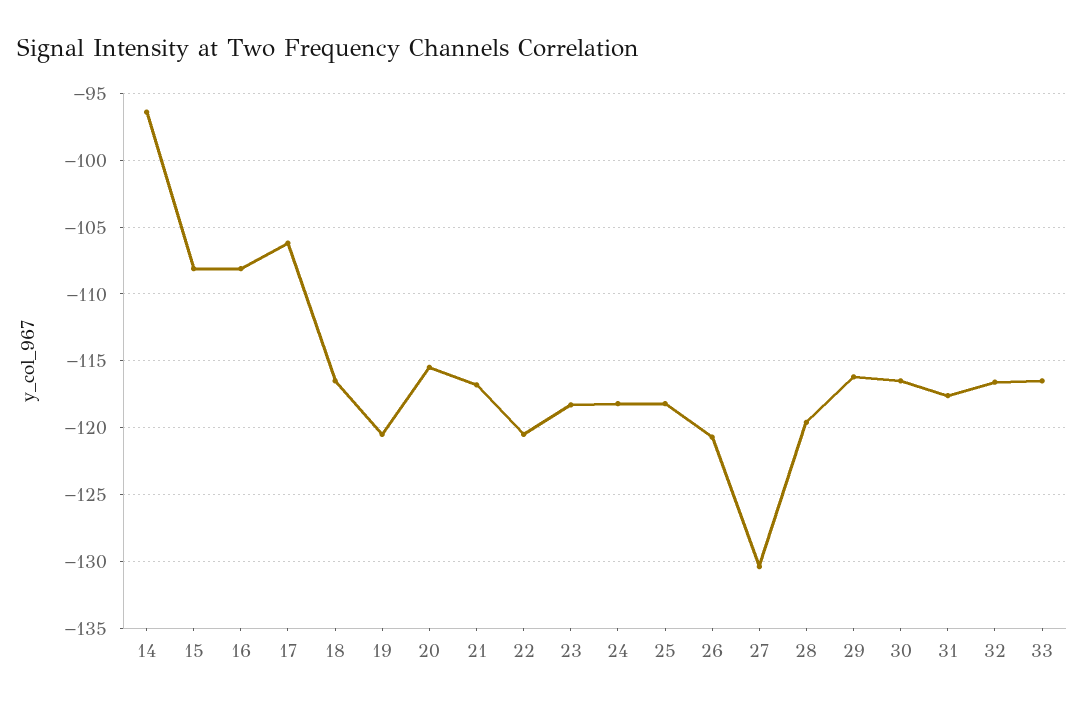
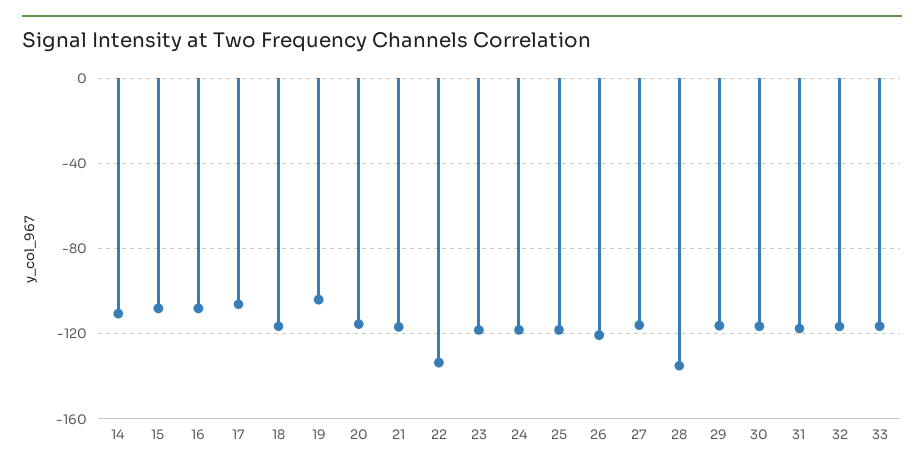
  {
-   "14": -96.5,
+   "14": -110,
    "15": -108,
    "16": -108,
    "17": -106,
    "18": -116.5,
-   "19": -120.5,
+   "19": -105,
    "20": -115.5,
    "21": -117,
-   "22": -120.5,
+   "22": -135,
    "23": -118.5,
    "24": -118,
    "25": -118,
    "26": -120.5,
-   "27": -130.5,
+   "27": -115,
-   "28": -119.5,
+   "28": -135,
    "29": -116,
    "30": -116.5,
    "31": -117.5,
    "32": -116.5,
    "33": -116.5
  }

